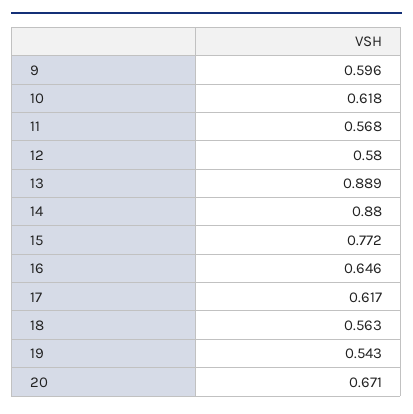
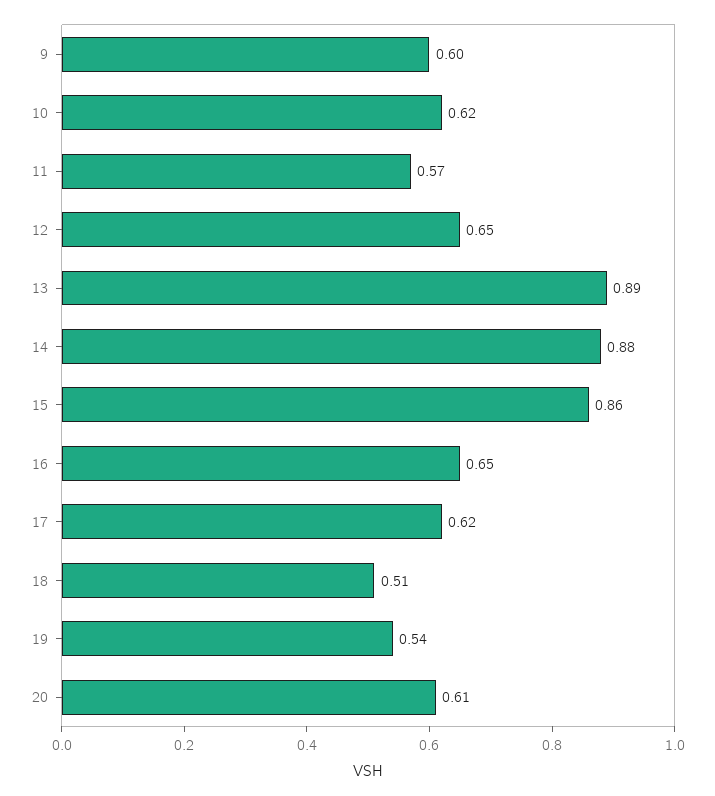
  {
    "9": 0.596,
    "10": 0.618,
    "11": 0.568,
-   "12": 0.58,
+   "12": 0.65,
    "13": 0.889,
    "14": 0.88,
-   "15": 0.772,
+   "15": 0.86,
    "16": 0.646,
    "17": 0.617,
-   "18": 0.563,
+   "18": 0.51,
    "19": 0.543,
-   "20": 0.671
+   "20": 0.61
  }

